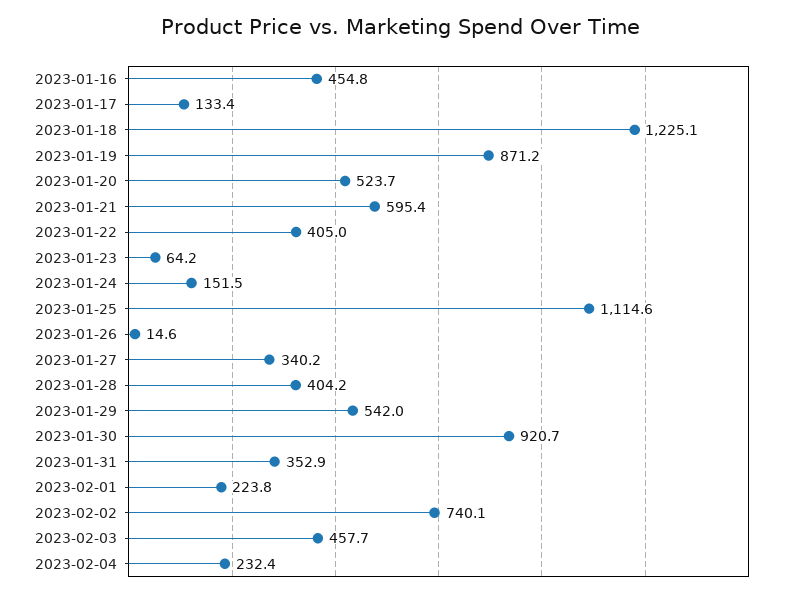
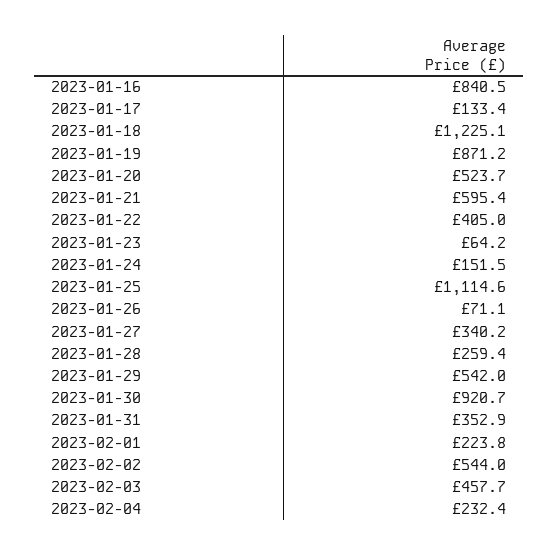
  {
-   "2023-01-16": 454.8,
+   "2023-01-16": 840.5,
    "2023-01-17": 133.4,
    "2023-01-18": 1225.1,
    "2023-01-19": 871.2,
    "2023-01-20": 523.7,
    "2023-01-21": 595.4,
    "2023-01-22": 405,
    "2023-01-23": 64.2,
    "2023-01-24": 151.5,
    "2023-01-25": 1114.6,
-   "2023-01-26": 14.6,
+   "2023-01-26": 71.1,
    "2023-01-27": 340.2,
-   "2023-01-28": 404.2,
+   "2023-01-28": 259.4,
    "2023-01-29": 542,
    "2023-01-30": 920.7,
    "2023-01-31": 352.9,
    "2023-02-01": 223.8,
-   "2023-02-02": 740.1,
+   "2023-02-02": 544,
    "2023-02-03": 457.7,
    "2023-02-04": 232.4
  }

